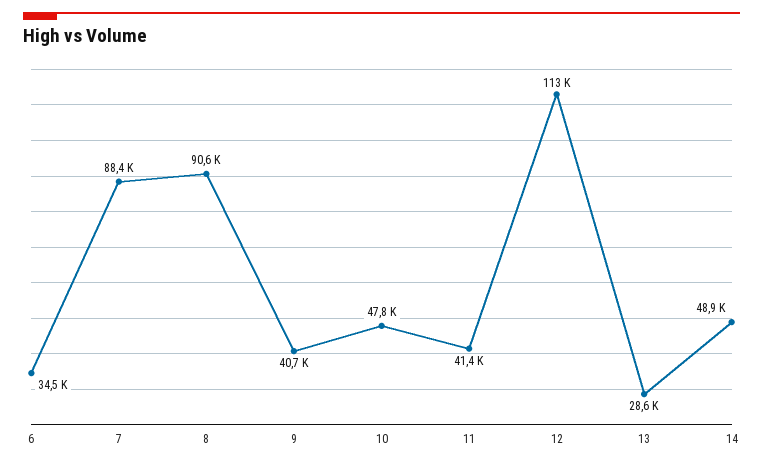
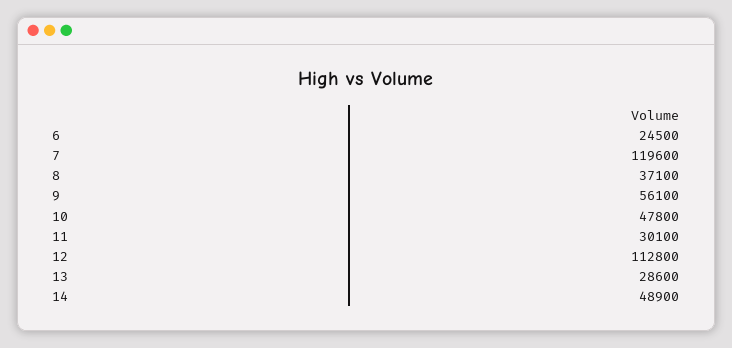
  {
-   "6": 34500,
+   "6": 24500,
-   "7": 88400,
+   "7": 119600,
-   "8": 90600,
+   "8": 37100,
-   "9": 40700,
+   "9": 56100,
    "10": 47800,
-   "11": 41400,
+   "11": 30100,
    "12": 112800,
    "13": 28600,
    "14": 48900
  }

